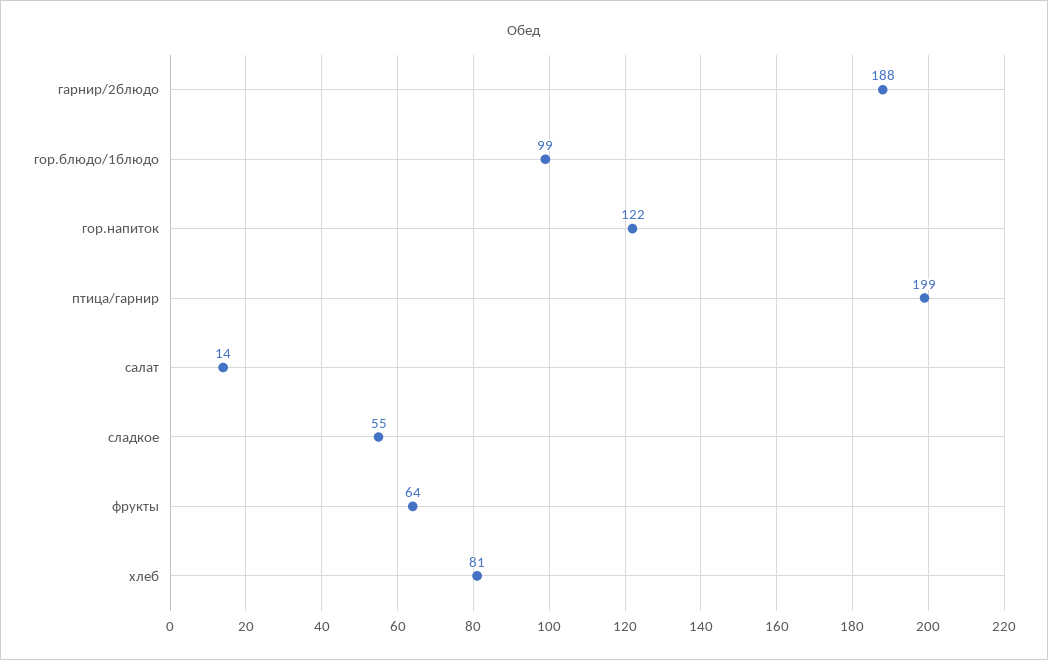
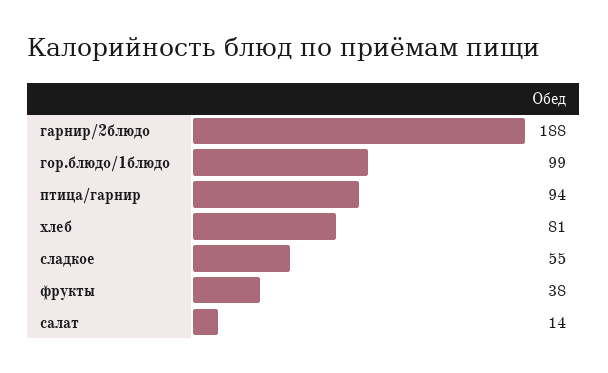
  {
    "гарнир/2блюдо": 188,
    "гор.блюдо/1блюдо": 99,
-   "гор.напиток": 122,
-   "птица/гарнир": 199,
+   "птица/гарнир": 94,
    "салат": 14,
    "сладкое": 55,
-   "фрукты": 64,
+   "фрукты": 38,
    "хлеб": 81
  }

